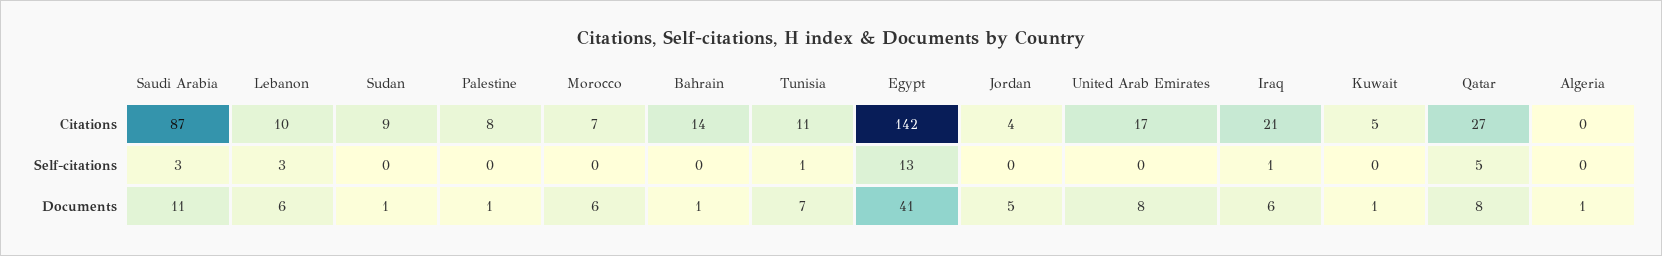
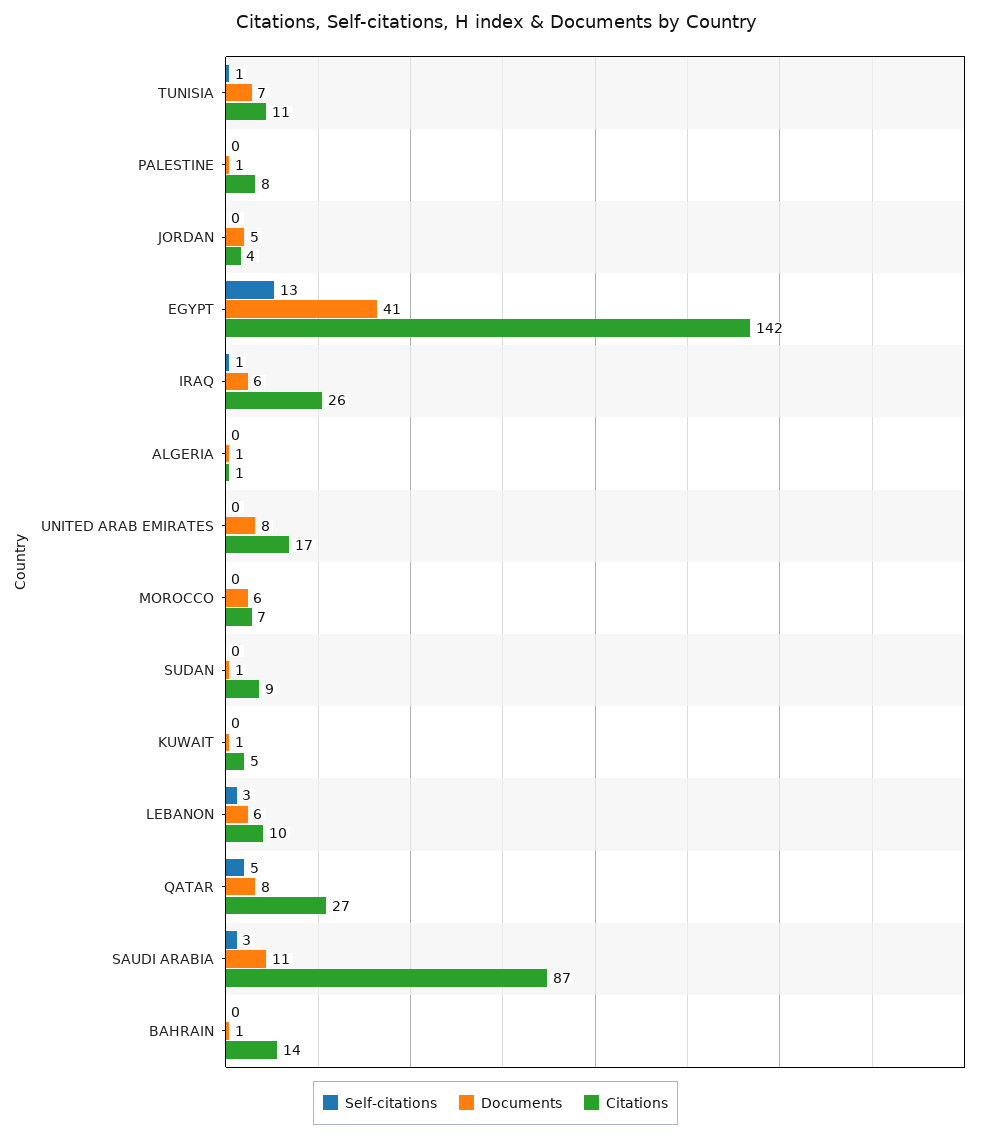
  {
    "Citations": {
      "Saudi Arabia": 87,
      "Lebanon": 10,
      "Sudan": 9,
      "Palestine": 8,
      "Morocco": 7,
      "Bahrain": 14,
      "Tunisia": 11,
      "Egypt": 142,
      "Jordan": 4,
      "United Arab Emirates": 17,
-     "Iraq": 21,
+     "Iraq": 26,
      "Kuwait": 5,
      "Qatar": 27,
-     "Algeria": 0
+     "Algeria": 1
    },
    "Self-citations": {
      "Saudi Arabia": 3,
      "Lebanon": 3,
      "Sudan": 0,
      "Palestine": 0,
      "Morocco": 0,
      "Bahrain": 0,
      "Tunisia": 1,
      "Egypt": 13,
      "Jordan": 0,
      "United Arab Emirates": 0,
      "Iraq": 1,
      "Kuwait": 0,
      "Qatar": 5,
      "Algeria": 0
    },
    "Documents": {
      "Saudi Arabia": 11,
      "Lebanon": 6,
      "Sudan": 1,
      "Palestine": 1,
      "Morocco": 6,
      "Bahrain": 1,
      "Tunisia": 7,
      "Egypt": 41,
      "Jordan": 5,
      "United Arab Emirates": 8,
      "Iraq": 6,
      "Kuwait": 1,
      "Qatar": 8,
      "Algeria": 1
    }
  }

